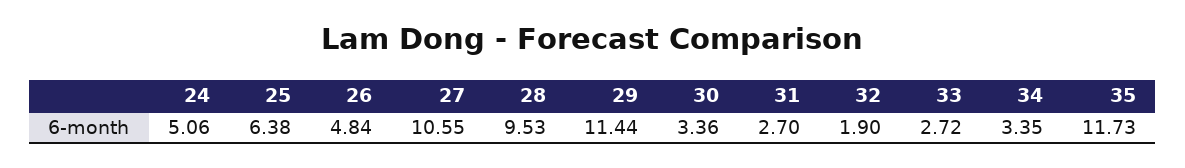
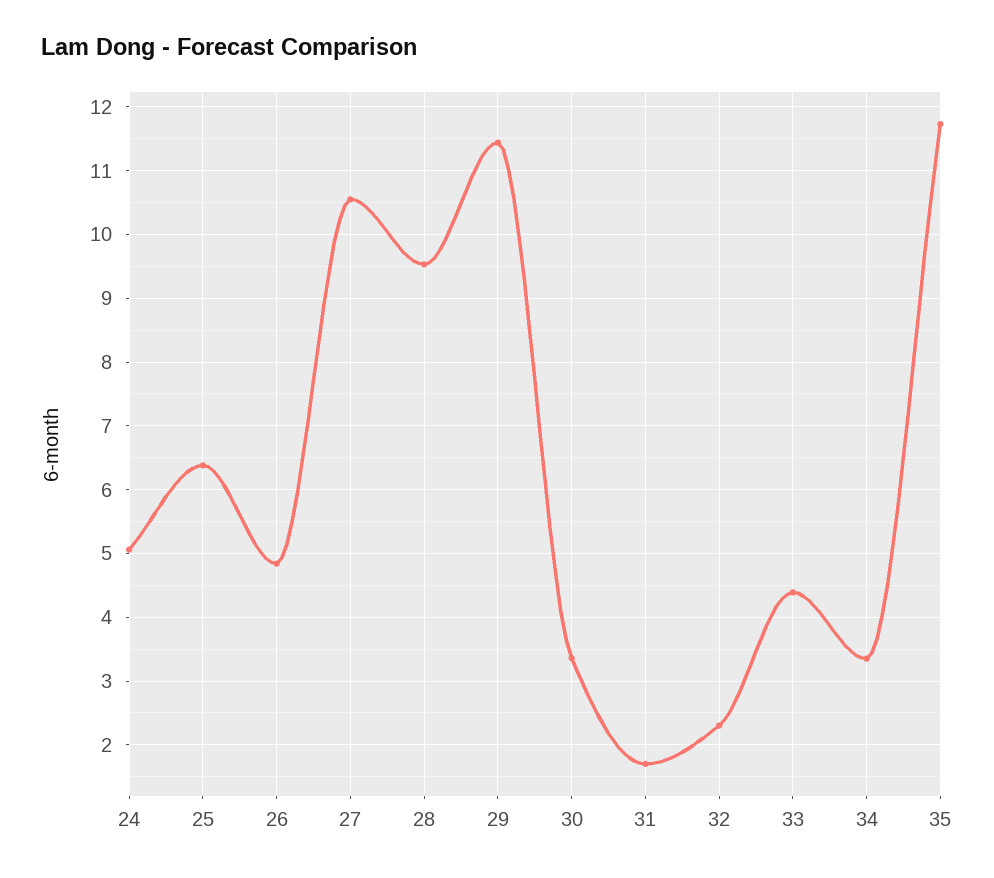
  {
    "24": 5.06,
    "25": 6.38,
    "26": 4.84,
    "27": 10.55,
    "28": 9.53,
    "29": 11.44,
    "30": 3.36,
-   "31": 2.7,
+   "31": 1.7,
-   "32": 1.9,
+   "32": 2.3,
-   "33": 2.72,
+   "33": 4.4,
    "34": 3.35,
    "35": 11.73
  }

